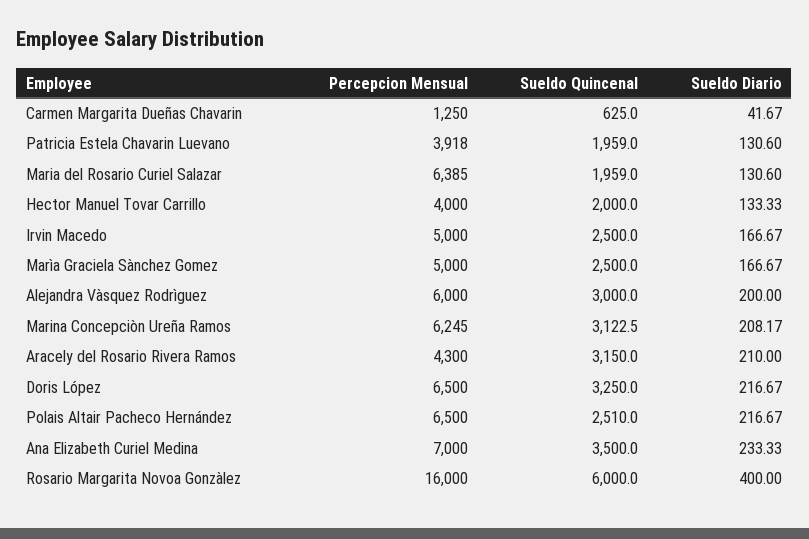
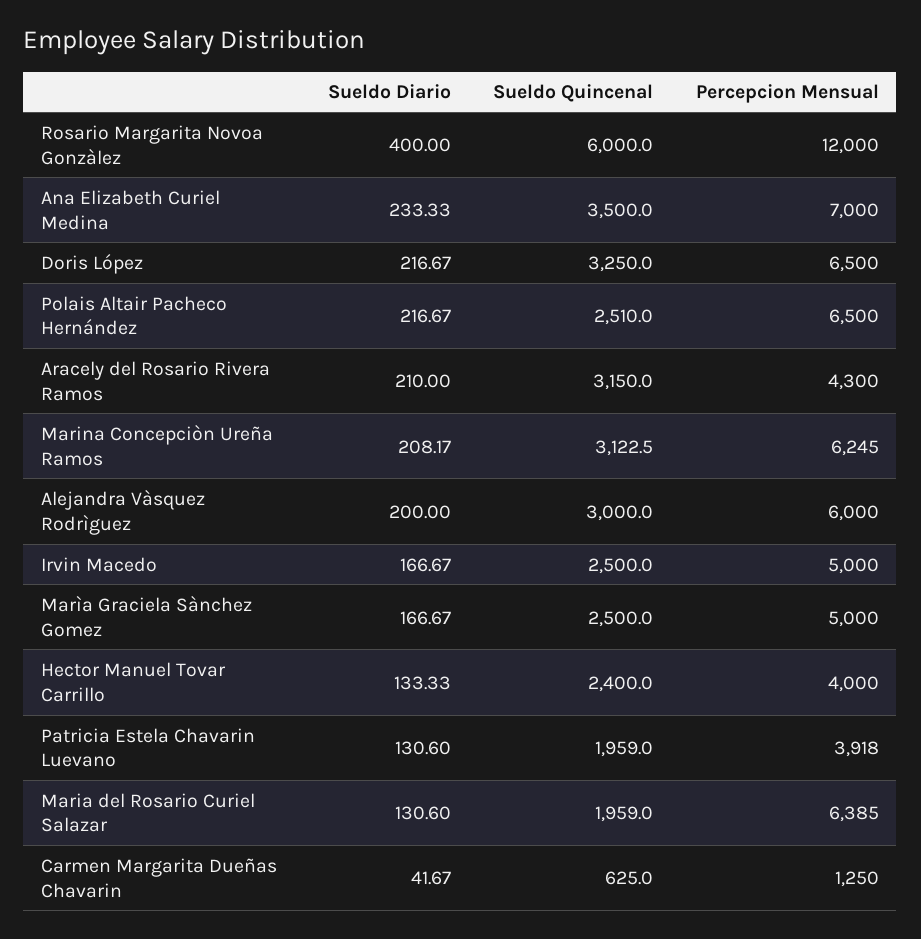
  {
    "Percepcion Mensual": {
      "Carmen Margarita Dueñas Chavarin": 1250,
      "Patricia Estela Chavarin Luevano": 3918,
      "Maria del Rosario Curiel Salazar": 6385,
      "Hector Manuel Tovar Carrillo": 4000,
      "Irvin Macedo": 5000,
      "Marìa Graciela Sànchez Gomez": 5000,
      "Alejandra Vàsquez Rodrìguez": 6000,
      "Marina Concepciòn Ureña Ramos": 6245,
      "Aracely del Rosario Rivera Ramos": 4300,
      "Doris López": 6500,
      "Polais Altair Pacheco Hernández": 6500,
      "Ana Elizabeth Curiel Medina": 7000,
-     "Rosario Margarita Novoa Gonzàlez": 16000
+     "Rosario Margarita Novoa Gonzàlez": 12000
    },
    "Sueldo Quincenal": {
      "Carmen Margarita Dueñas Chavarin": 625,
      "Patricia Estela Chavarin Luevano": 1959,
      "Maria del Rosario Curiel Salazar": 1959,
-     "Hector Manuel Tovar Carrillo": 2000,
+     "Hector Manuel Tovar Carrillo": 2400,
      "Irvin Macedo": 2500,
      "Marìa Graciela Sànchez Gomez": 2500,
      "Alejandra Vàsquez Rodrìguez": 3000,
      "Marina Concepciòn Ureña Ramos": 3122.5,
      "Aracely del Rosario Rivera Ramos": 3150,
      "Doris López": 3250,
      "Polais Altair Pacheco Hernández": 2510,
      "Ana Elizabeth Curiel Medina": 3500,
      "Rosario Margarita Novoa Gonzàlez": 6000
    },
    "Sueldo Diario": {
      "Carmen Margarita Dueñas Chavarin": 41.67,
      "Patricia Estela Chavarin Luevano": 130.6,
      "Maria del Rosario Curiel Salazar": 130.6,
      "Hector Manuel Tovar Carrillo": 133.33,
      "Irvin Macedo": 166.67,
      "Marìa Graciela Sànchez Gomez": 166.67,
      "Alejandra Vàsquez Rodrìguez": 200,
      "Marina Concepciòn Ureña Ramos": 208.17,
      "Aracely del Rosario Rivera Ramos": 210,
      "Doris López": 216.67,
      "Polais Altair Pacheco Hernández": 216.67,
      "Ana Elizabeth Curiel Medina": 233.33,
      "Rosario Margarita Novoa Gonzàlez": 400
    }
  }

